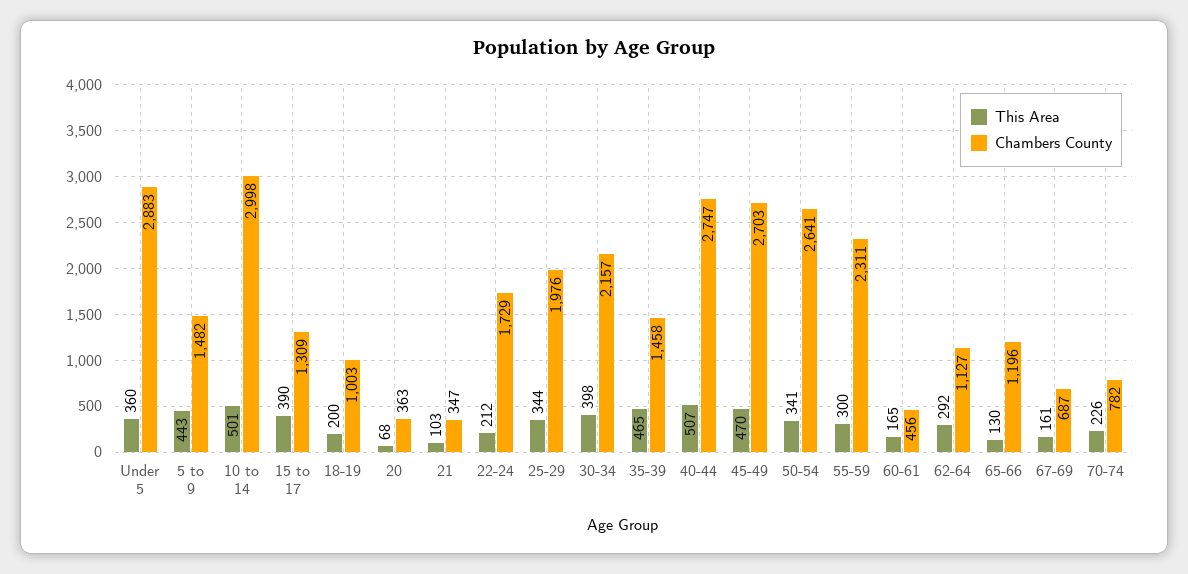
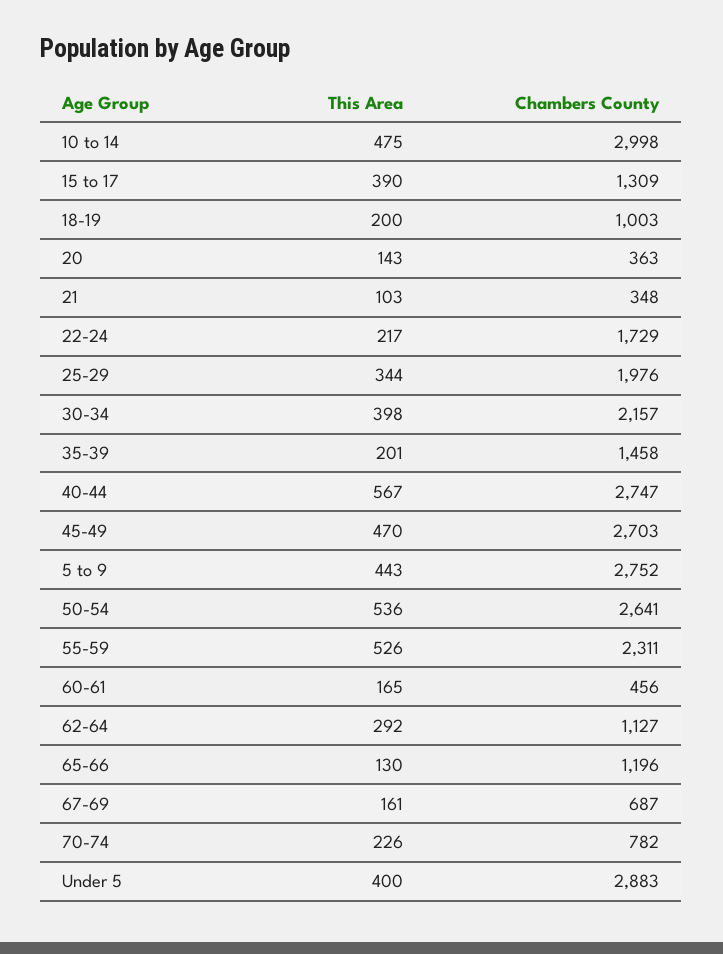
  {
    "This Area": {
-     "Under 5": 360,
+     "Under 5": 400,
      "5 to 9": 443,
-     "10 to 14": 501,
+     "10 to 14": 475,
      "15 to 17": 390,
      "18-19": 200,
-     "20": 68,
+     "20": 143,
      "21": 103,
-     "22-24": 212,
+     "22-24": 217,
      "25-29": 344,
      "30-34": 398,
-     "35-39": 465,
+     "35-39": 201,
-     "40-44": 507,
+     "40-44": 567,
      "45-49": 470,
-     "50-54": 341,
+     "50-54": 536,
-     "55-59": 300,
+     "55-59": 526,
      "60-61": 165,
      "62-64": 292,
      "65-66": 130,
      "67-69": 161,
      "70-74": 226
    },
    "Chambers County": {
      "Under 5": 2883,
-     "5 to 9": 1482,
+     "5 to 9": 2752,
      "10 to 14": 2998,
      "15 to 17": 1309,
      "18-19": 1003,
      "20": 363,
-     "21": 347,
+     "21": 348,
      "22-24": 1729,
      "25-29": 1976,
      "30-34": 2157,
      "35-39": 1458,
      "40-44": 2747,
      "45-49": 2703,
      "50-54": 2641,
      "55-59": 2311,
      "60-61": 456,
      "62-64": 1127,
      "65-66": 1196,
      "67-69": 687,
      "70-74": 782
    }
  }

